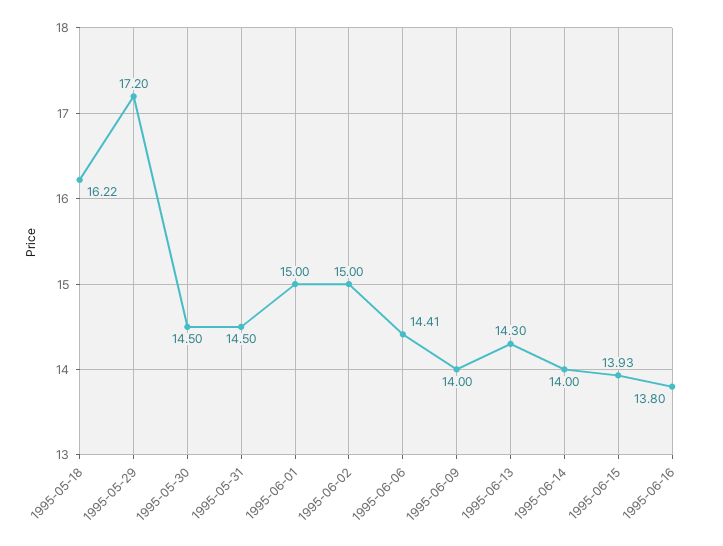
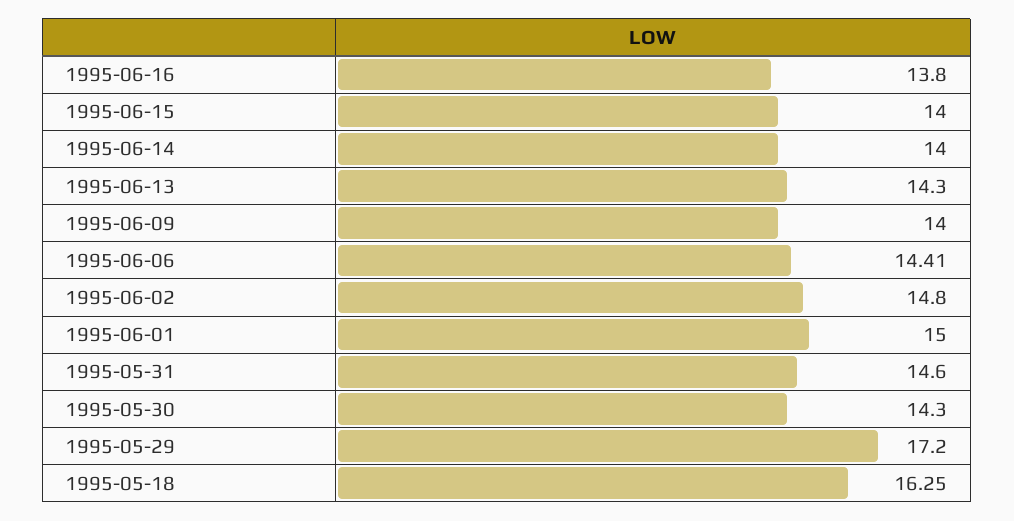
  {
-   "1995-05-18": 16.22,
+   "1995-05-18": 16.25,
    "1995-05-29": 17.2,
-   "1995-05-30": 14.5,
+   "1995-05-30": 14.3,
-   "1995-05-31": 14.5,
+   "1995-05-31": 14.6,
    "1995-06-01": 15,
-   "1995-06-02": 15,
+   "1995-06-02": 14.8,
    "1995-06-06": 14.41,
    "1995-06-09": 14,
    "1995-06-13": 14.3,
    "1995-06-14": 14,
-   "1995-06-15": 13.93,
+   "1995-06-15": 14,
    "1995-06-16": 13.8
  }

